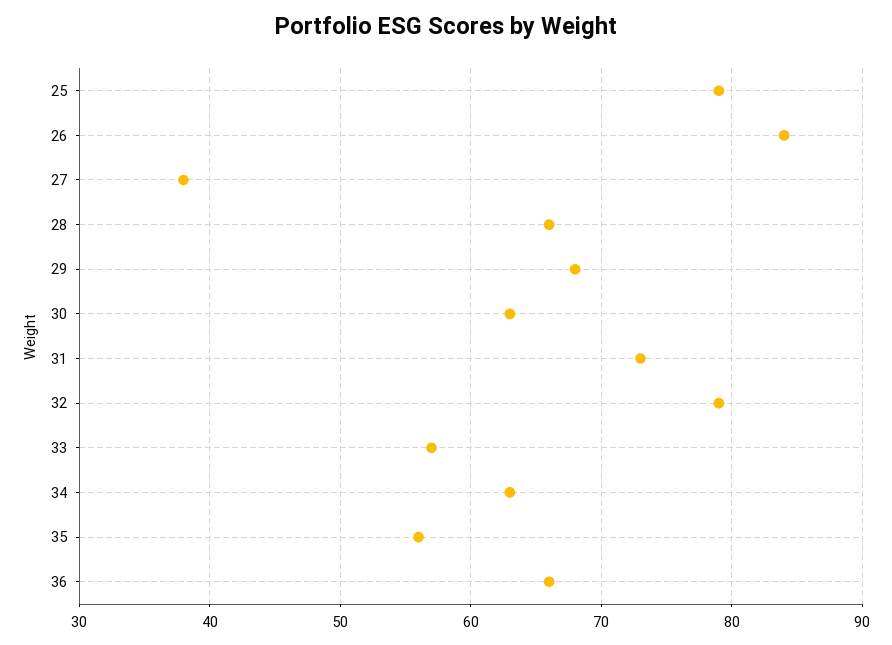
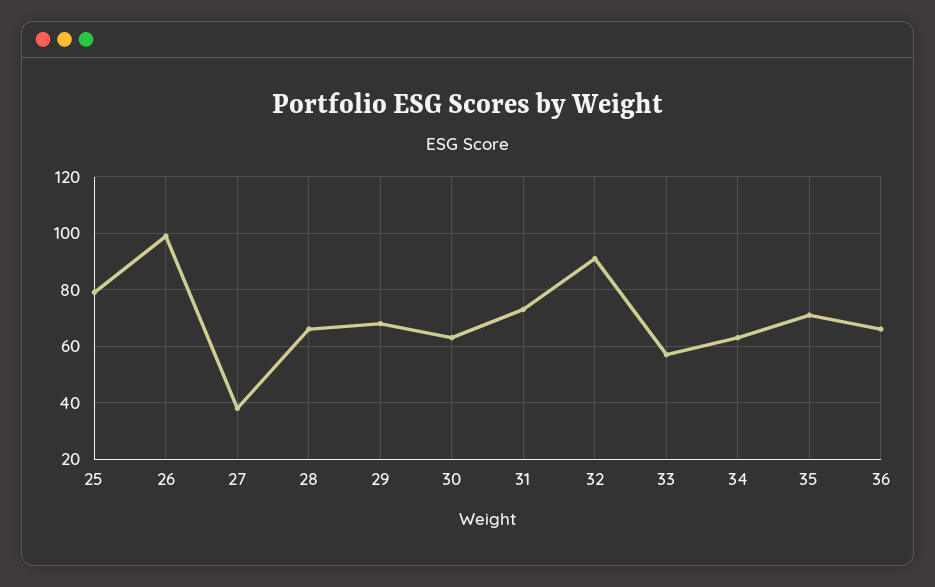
  {
    "25": 79,
-   "26": 84,
+   "26": 100,
    "27": 38,
    "28": 66,
    "29": 68,
    "30": 63,
    "31": 73,
-   "32": 79,
+   "32": 90,
    "33": 57,
    "34": 63,
-   "35": 56,
+   "35": 70,
    "36": 66
  }

